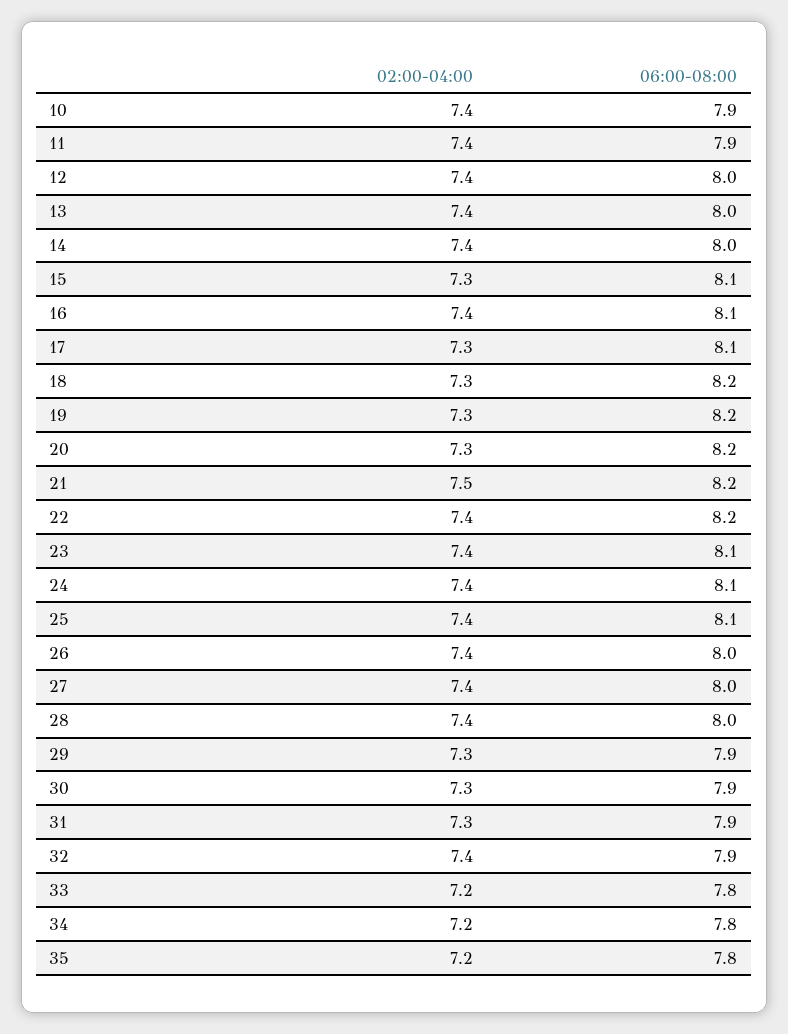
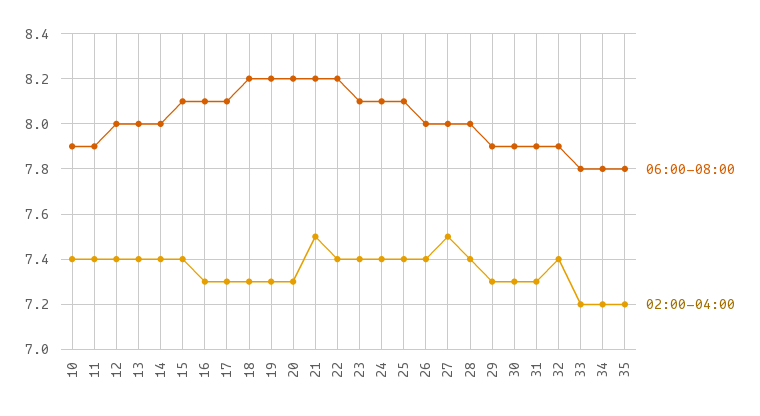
  {
    "02:00-04:00": {
      "10": 7.4,
      "11": 7.4,
      "12": 7.4,
      "13": 7.4,
      "14": 7.4,
-     "15": 7.3,
+     "15": 7.4,
-     "16": 7.4,
+     "16": 7.3,
      "17": 7.3,
      "18": 7.3,
      "19": 7.3,
      "20": 7.3,
      "21": 7.5,
      "22": 7.4,
      "23": 7.4,
      "24": 7.4,
      "25": 7.4,
      "26": 7.4,
-     "27": 7.4,
+     "27": 7.5,
      "28": 7.4,
      "29": 7.3,
      "30": 7.3,
      "31": 7.3,
      "32": 7.4,
      "33": 7.2,
      "34": 7.2,
      "35": 7.2
    },
    "06:00-08:00": {
      "10": 7.9,
      "11": 7.9,
      "12": 8,
      "13": 8,
      "14": 8,
      "15": 8.1,
      "16": 8.1,
      "17": 8.1,
      "18": 8.2,
      "19": 8.2,
      "20": 8.2,
      "21": 8.2,
      "22": 8.2,
      "23": 8.1,
      "24": 8.1,
      "25": 8.1,
      "26": 8,
      "27": 8,
      "28": 8,
      "29": 7.9,
      "30": 7.9,
      "31": 7.9,
      "32": 7.9,
      "33": 7.8,
      "34": 7.8,
      "35": 7.8
    }
  }

